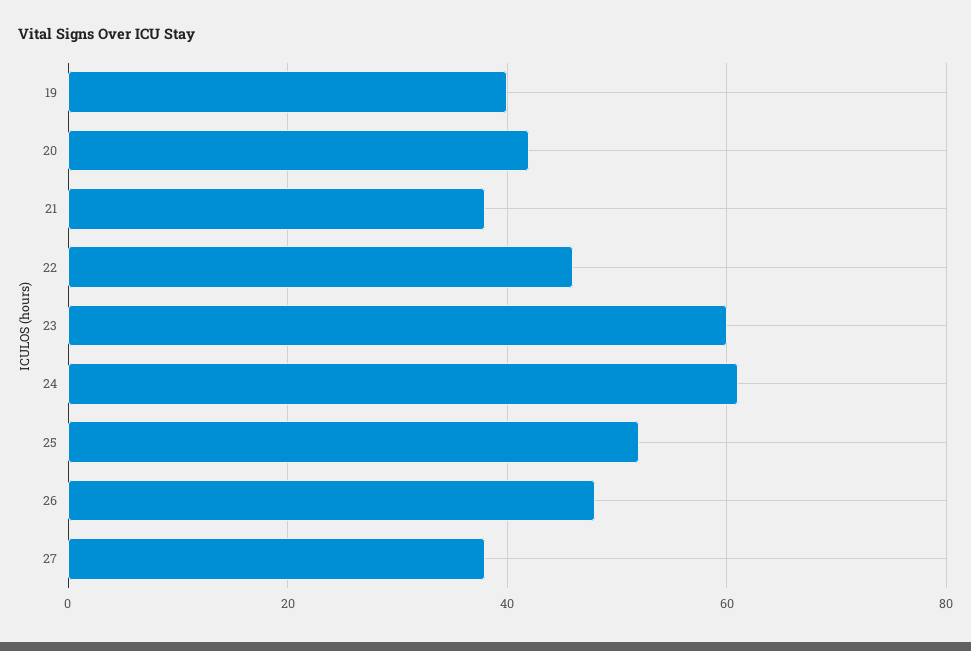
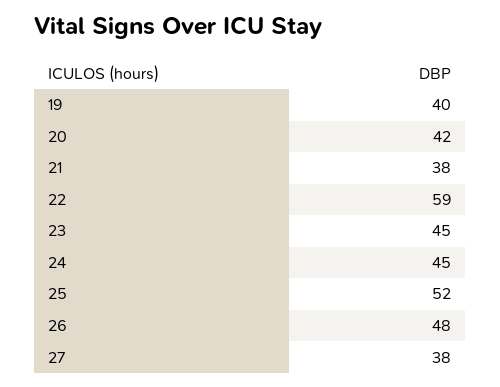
  {
    "19": 40,
    "20": 42,
    "21": 38,
-   "22": 45,
+   "22": 59,
-   "23": 60,
+   "23": 45,
-   "24": 60,
+   "24": 45,
    "25": 52,
    "26": 48,
    "27": 38
  }

